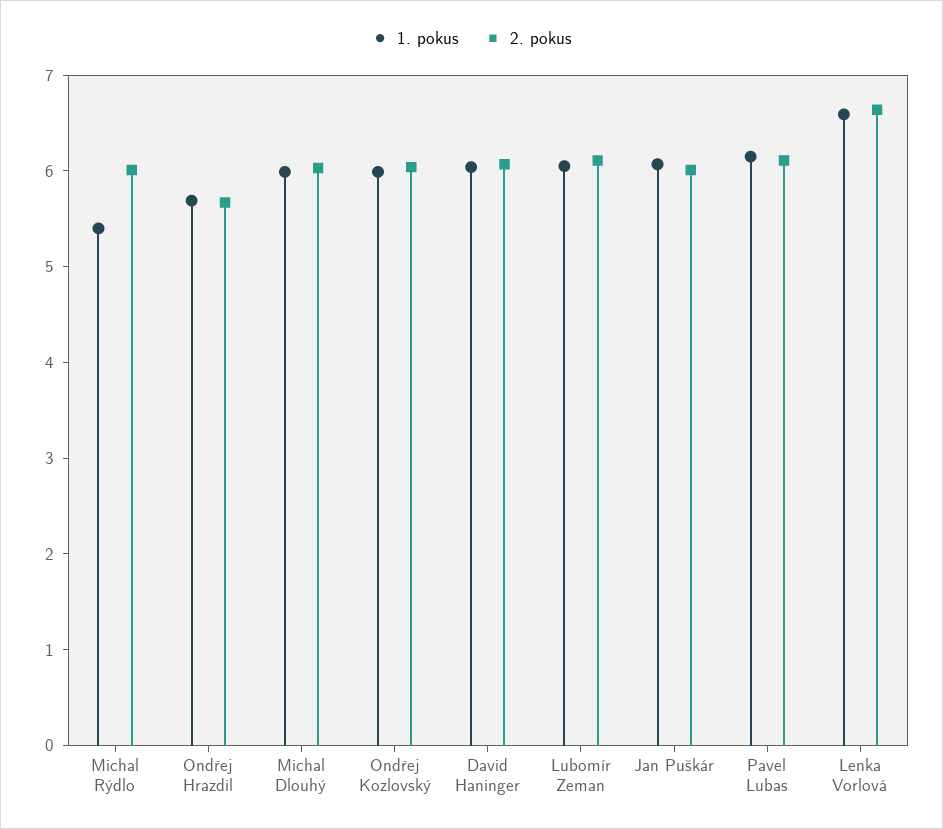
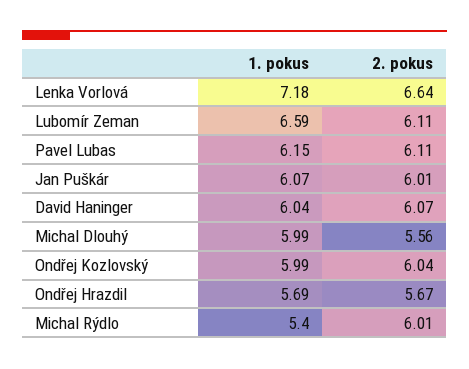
  {
    "1. pokus": {
      "Michal Rýdlo": 5.4,
      "Ondřej Hrazdil": 5.69,
      "Michal Dlouhý": 5.99,
      "Ondřej Kozlovský": 5.99,
      "David Haninger": 6.04,
-     "Lubomír Zeman": 6,
+     "Lubomír Zeman": 6.59,
      "Jan Puškár": 6.07,
      "Pavel Lubas": 6.15,
-     "Lenka Vorlová": 6.6
+     "Lenka Vorlová": 7.18
    },
    "2. pokus": {
      "Michal Rýdlo": 6.01,
      "Ondřej Hrazdil": 5.67,
-     "Michal Dlouhý": 6,
+     "Michal Dlouhý": 5.56,
      "Ondřej Kozlovský": 6.04,
      "David Haninger": 6.07,
      "Lubomír Zeman": 6.11,
      "Jan Puškár": 6.01,
      "Pavel Lubas": 6.11,
      "Lenka Vorlová": 6.64
    }
  }

